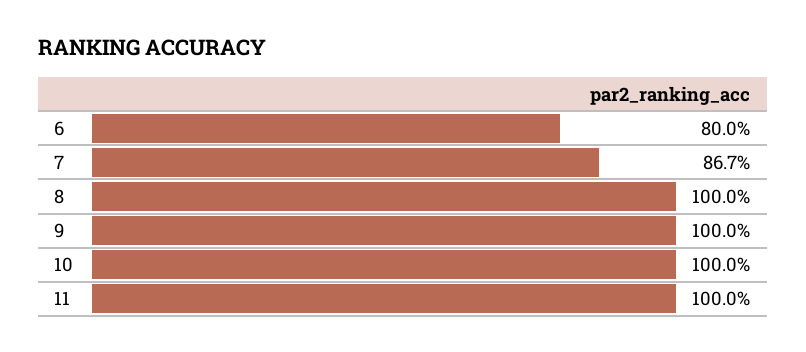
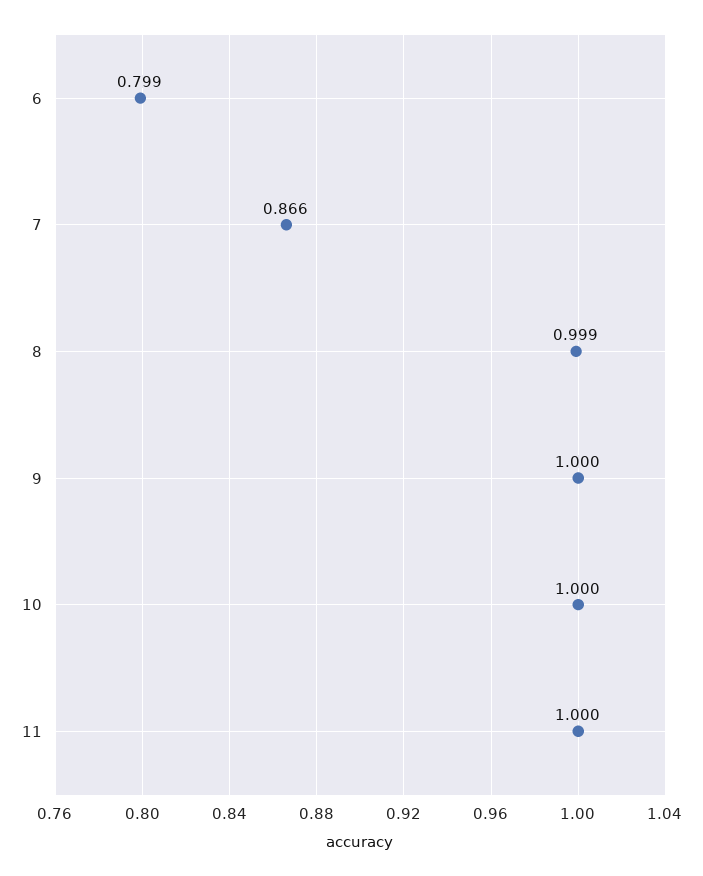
  {
-   "6": 0.8,
+   "6": 0.799,
-   "7": 0.867,
+   "7": 0.866,
-   "8": 1,
+   "8": 0.999,
    "9": 1,
    "10": 1,
    "11": 1
  }

